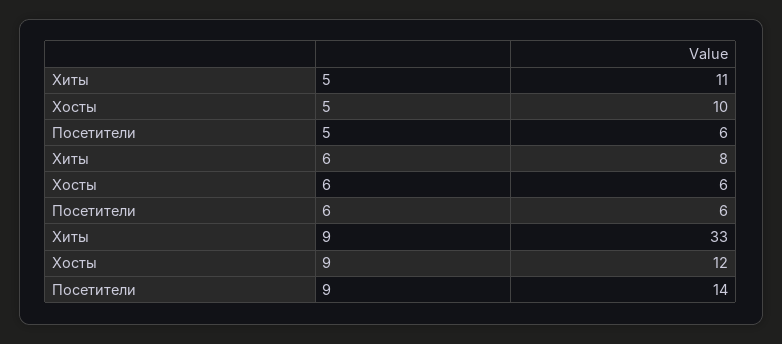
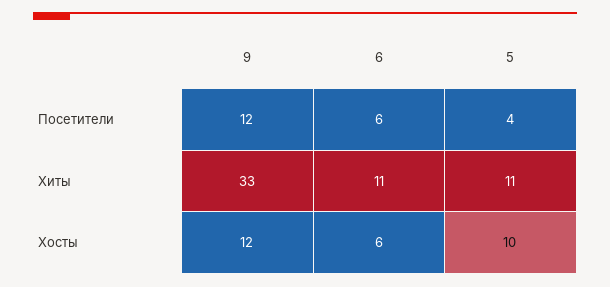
  {
    "Хиты": {
      "5": 11,
-     "6": 8,
+     "6": 11,
      "9": 33
    },
    "Хосты": {
      "5": 10,
      "6": 6,
      "9": 12
    },
    "Посетители": {
-     "5": 6,
+     "5": 4,
      "6": 6,
-     "9": 14
+     "9": 12
    }
  }

